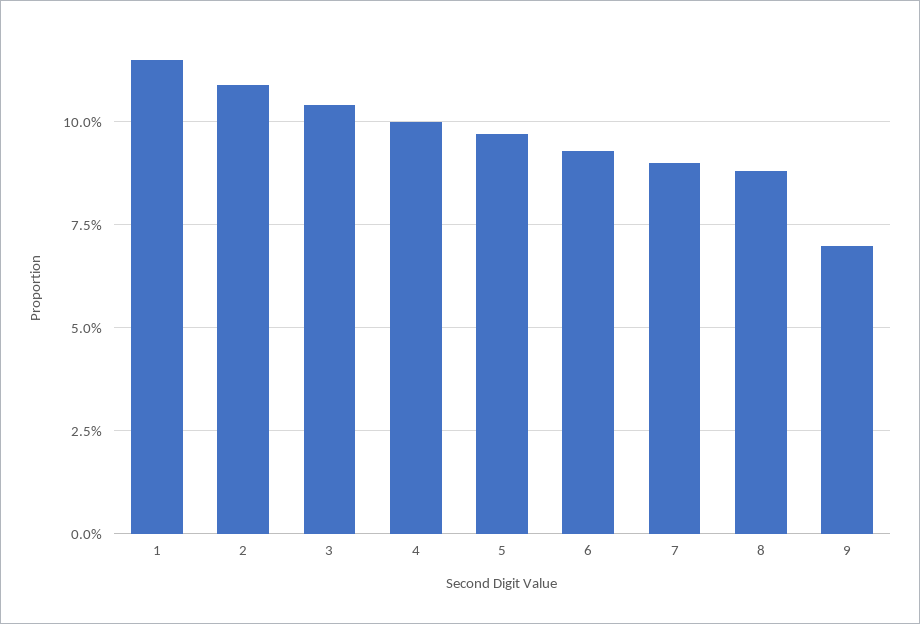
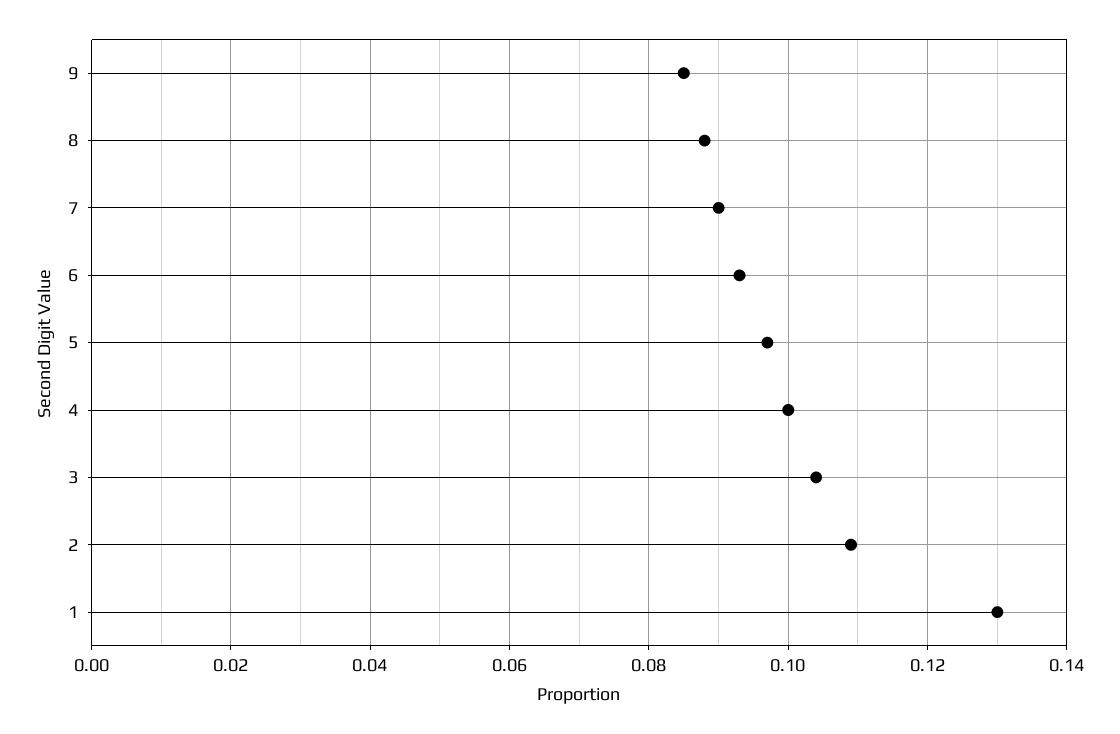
  {
-   "1": 0.115,
+   "1": 0.13,
    "2": 0.11,
    "3": 0.105,
    "4": 0.1,
    "5": 0.095,
    "6": 0.095,
    "7": 0.09,
    "8": 0.09,
-   "9": 0.07
+   "9": 0.085
  }

